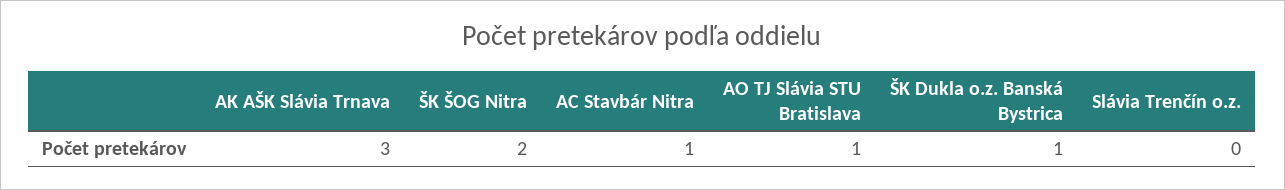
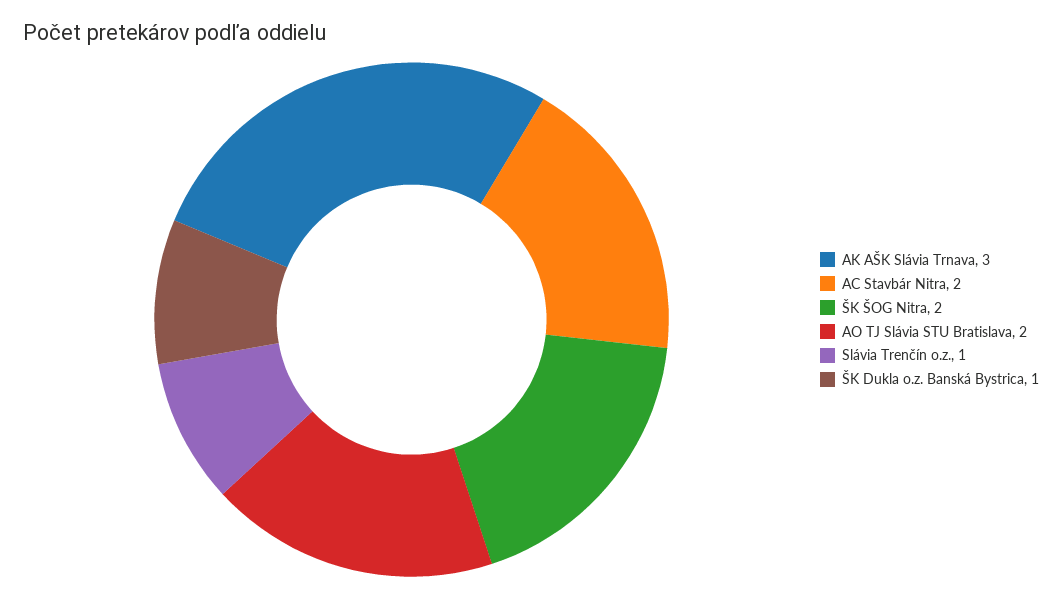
  {
    "AK AŠK Slávia Trnava": 3,
    "ŠK ŠOG Nitra": 2,
-   "AC Stavbár Nitra": 1,
+   "AC Stavbár Nitra": 2,
-   "AO TJ Slávia STU Bratislava": 1,
+   "AO TJ Slávia STU Bratislava": 2,
    "ŠK Dukla o.z. Banská Bystrica": 1,
-   "Slávia Trenčín o.z.": 0
+   "Slávia Trenčín o.z.": 1
  }

